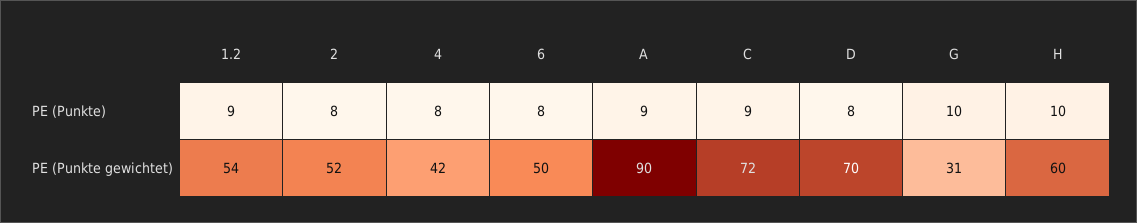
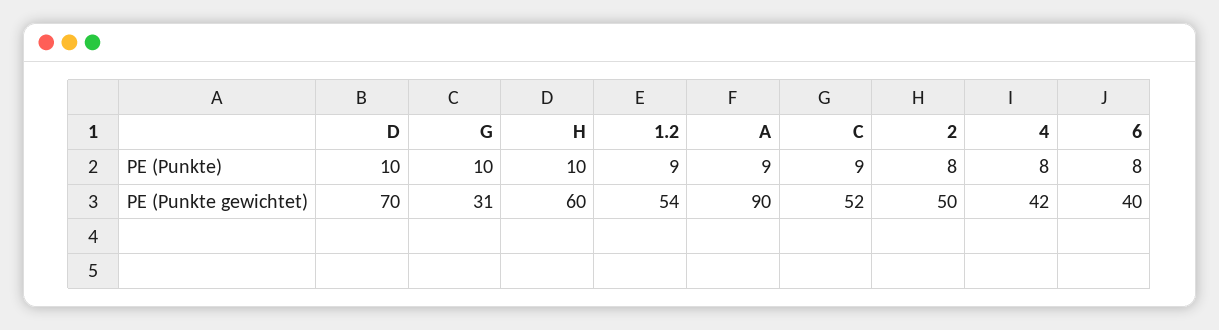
  {
    "1.2": {
      "PE (Punkte)": 9,
      "PE (Punkte gewichtet)": 54
    },
    "2": {
      "PE (Punkte)": 8,
-     "PE (Punkte gewichtet)": 52
+     "PE (Punkte gewichtet)": 50
    },
    "4": {
      "PE (Punkte)": 8,
      "PE (Punkte gewichtet)": 42
    },
    "6": {
      "PE (Punkte)": 8,
-     "PE (Punkte gewichtet)": 50
+     "PE (Punkte gewichtet)": 40
    },
    "A": {
      "PE (Punkte)": 9,
      "PE (Punkte gewichtet)": 90
    },
    "C": {
      "PE (Punkte)": 9,
-     "PE (Punkte gewichtet)": 72
+     "PE (Punkte gewichtet)": 52
    },
    "D": {
-     "PE (Punkte)": 8,
+     "PE (Punkte)": 10,
      "PE (Punkte gewichtet)": 70
    },
    "G": {
      "PE (Punkte)": 10,
      "PE (Punkte gewichtet)": 31
    },
    "H": {
      "PE (Punkte)": 10,
      "PE (Punkte gewichtet)": 60
    }
  }

